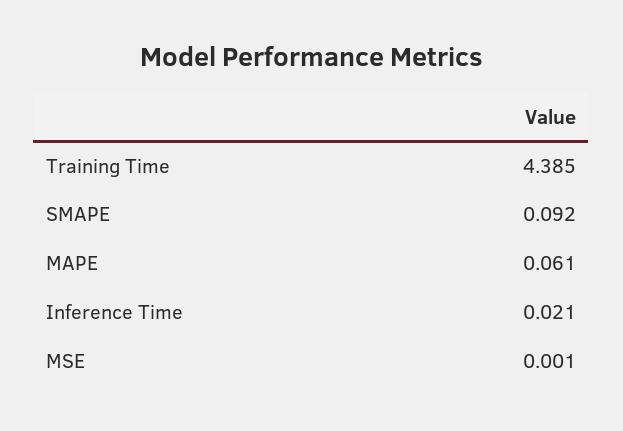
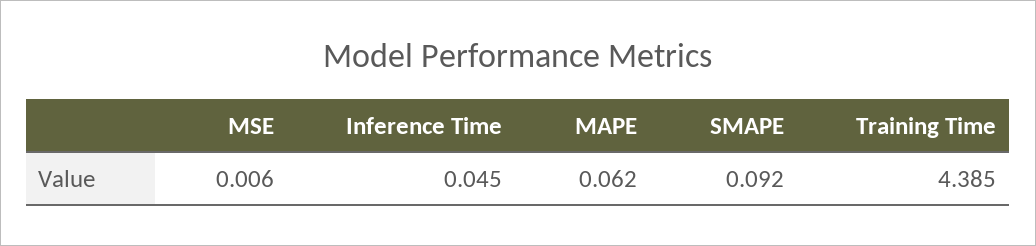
  {
    "Training Time": 4.385,
    "SMAPE": 0.092,
-   "MAPE": 0.061,
+   "MAPE": 0.062,
-   "Inference Time": 0.021,
+   "Inference Time": 0.045,
-   "MSE": 0.001
+   "MSE": 0.006
  }

